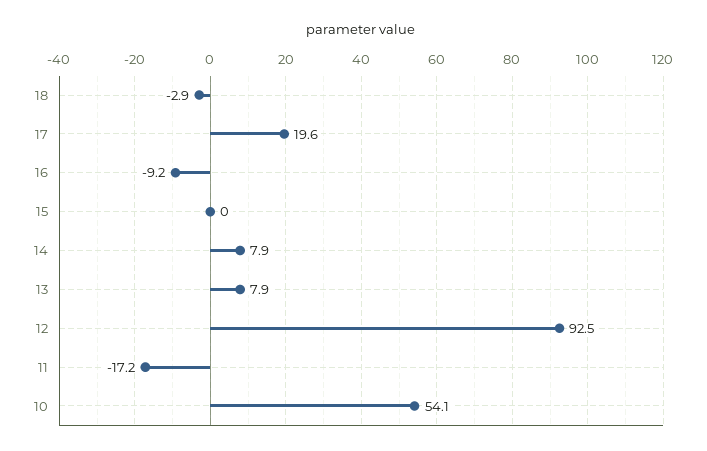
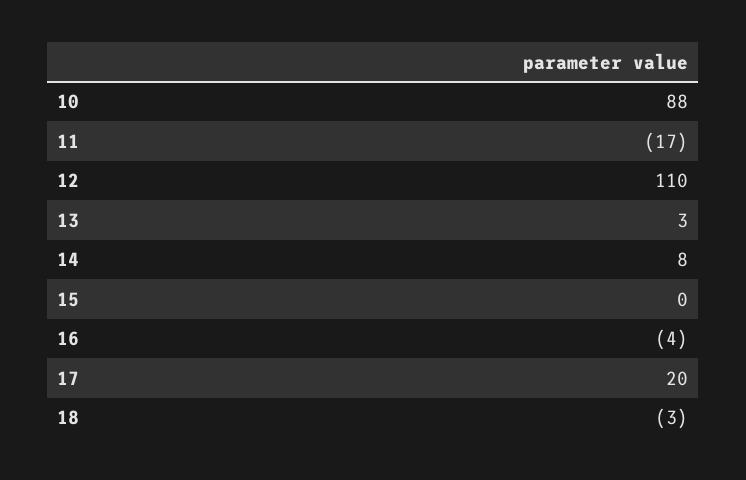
  {
    "18": -2.9,
    "17": 19.6,
-   "16": -9.2,
+   "16": -4,
    "15": 0,
    "14": 7.9,
-   "13": 7.9,
+   "13": 3,
-   "12": 92.5,
+   "12": 110,
    "11": -17.2,
-   "10": 54.1
+   "10": 88
  }

